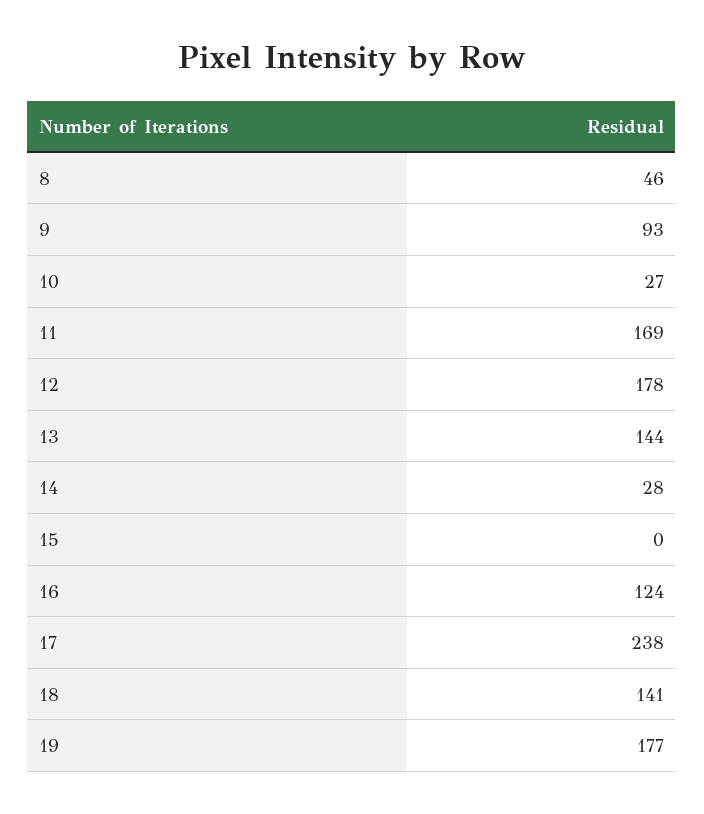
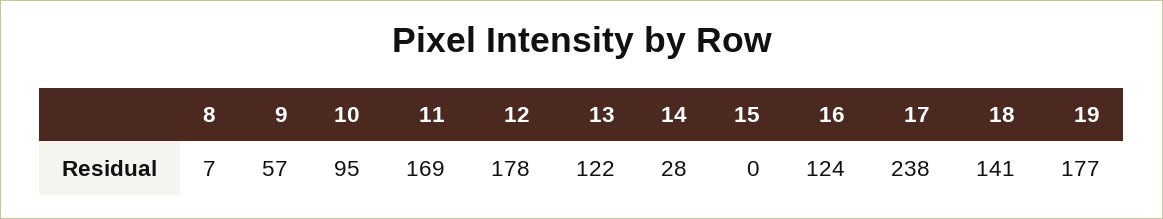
  {
-   "8": 46,
+   "8": 7,
-   "9": 93,
+   "9": 57,
-   "10": 27,
+   "10": 95,
    "11": 169,
    "12": 178,
-   "13": 144,
+   "13": 122,
    "14": 28,
    "15": 0,
    "16": 124,
    "17": 238,
    "18": 141,
    "19": 177
  }

